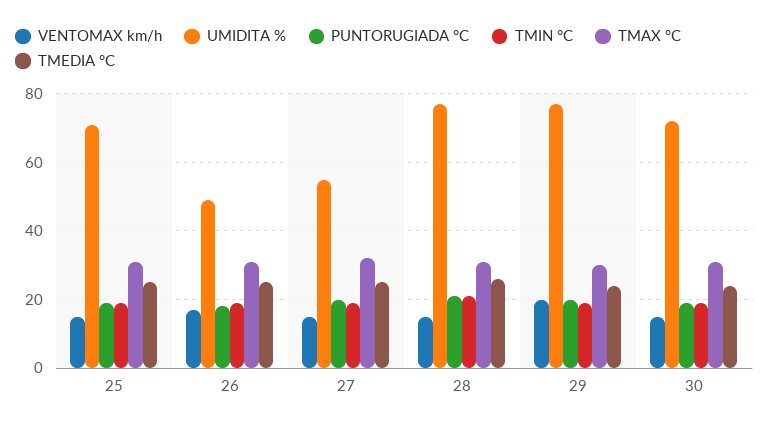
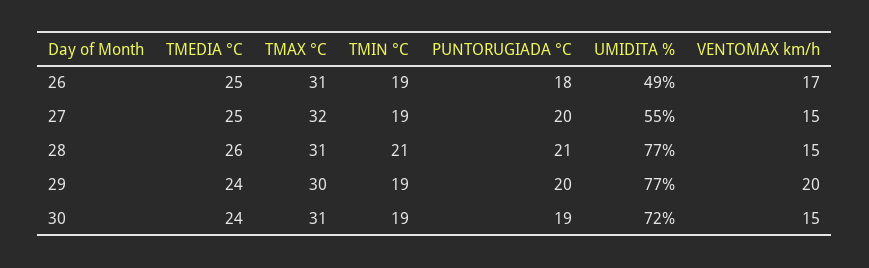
  {
    "VENTOMAX km/h": {
-     "25": 15,
      "26": 17,
      "27": 15,
      "28": 15,
      "29": 20,
      "30": 15
    },
    "UMIDITA %": {
-     "25": 70,
      "26": 49,
      "27": 55,
      "28": 77,
      "29": 77,
      "30": 72
    },
    "PUNTORUGIADA °C": {
-     "25": 20,
      "26": 18,
      "27": 20,
      "28": 21,
      "29": 20,
      "30": 19
    },
    "TMIN °C": {
-     "25": 20,
      "26": 19,
      "27": 19,
      "28": 21,
      "29": 19,
      "30": 19
    },
    "TMAX °C": {
-     "25": 30,
      "26": 31,
      "27": 32,
      "28": 31,
      "29": 30,
      "30": 31
    },
    "TMEDIA °C": {
-     "25": 25,
      "26": 25,
      "27": 25,
      "28": 26,
      "29": 24,
      "30": 24
    }
  }

